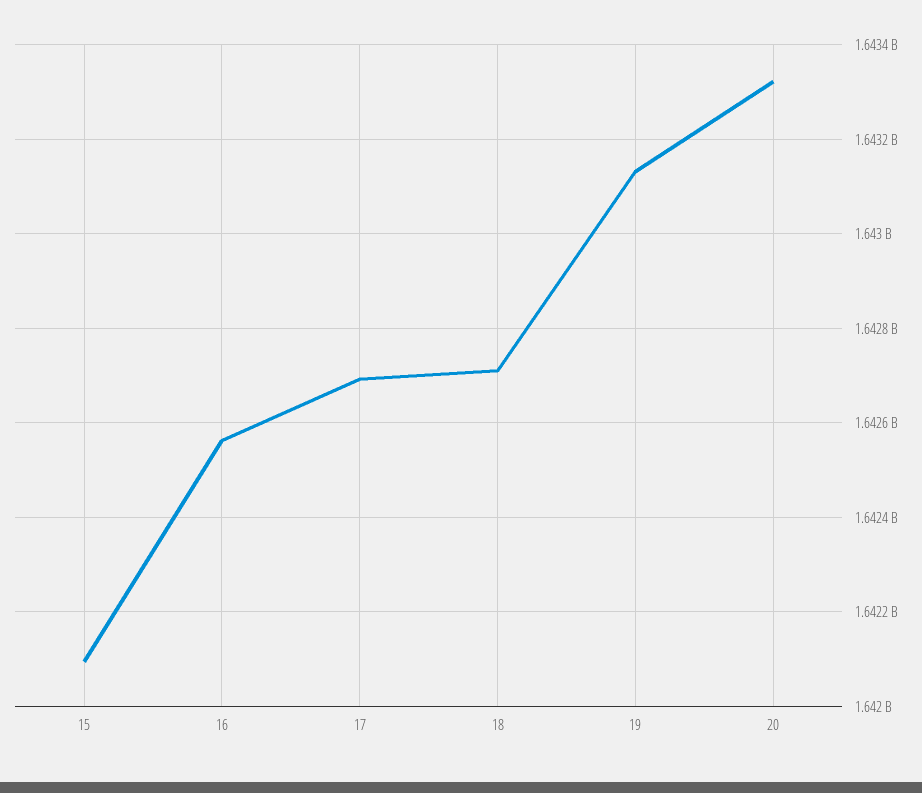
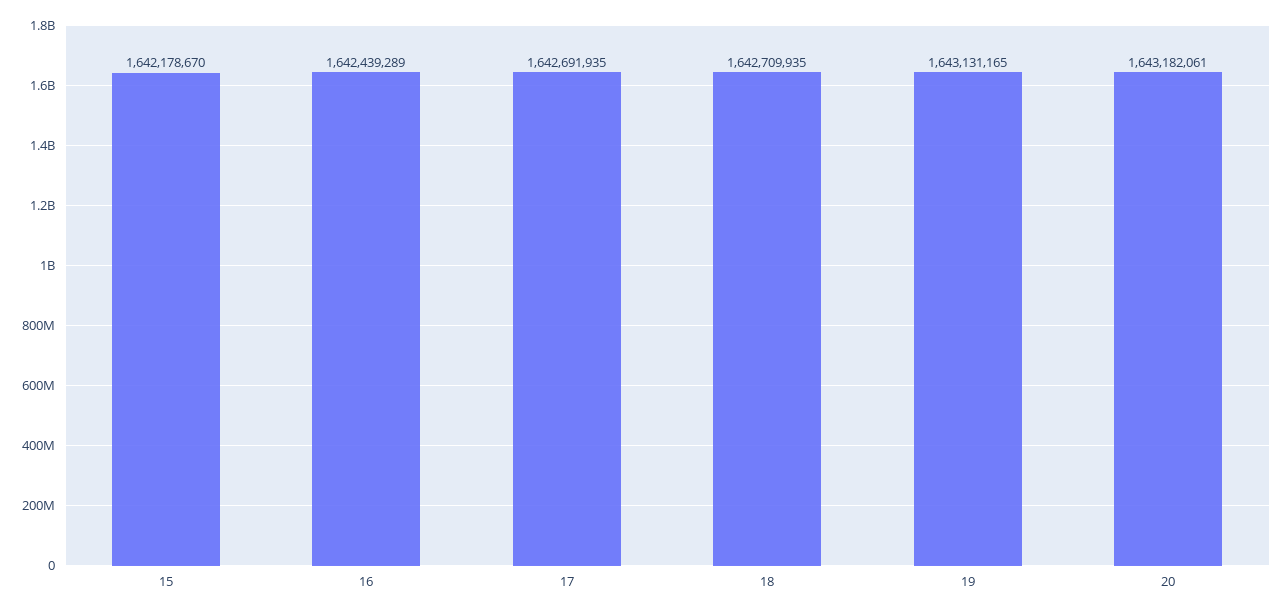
  {
-   "15": 1642100000,
+   "15": 1642178670,
-   "16": 1642560000,
+   "16": 1642439289,
    "17": 1642691935,
    "18": 1642709935,
    "19": 1643131165,
-   "20": 1643320000
+   "20": 1643182061
  }

